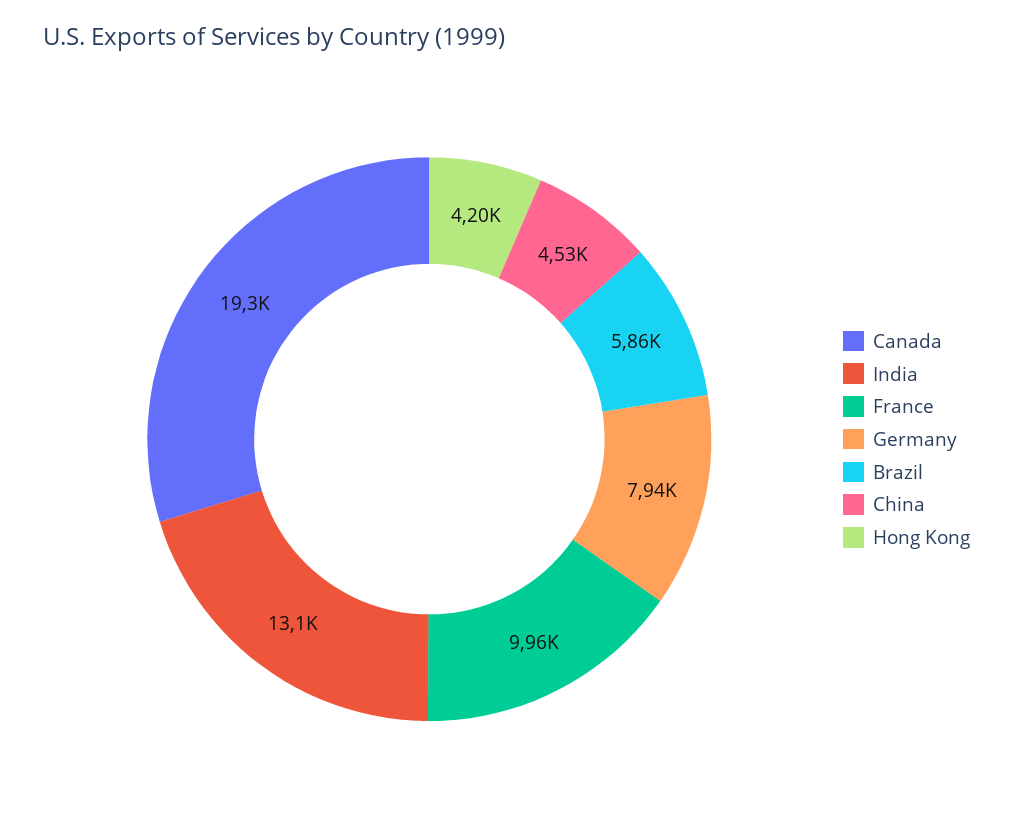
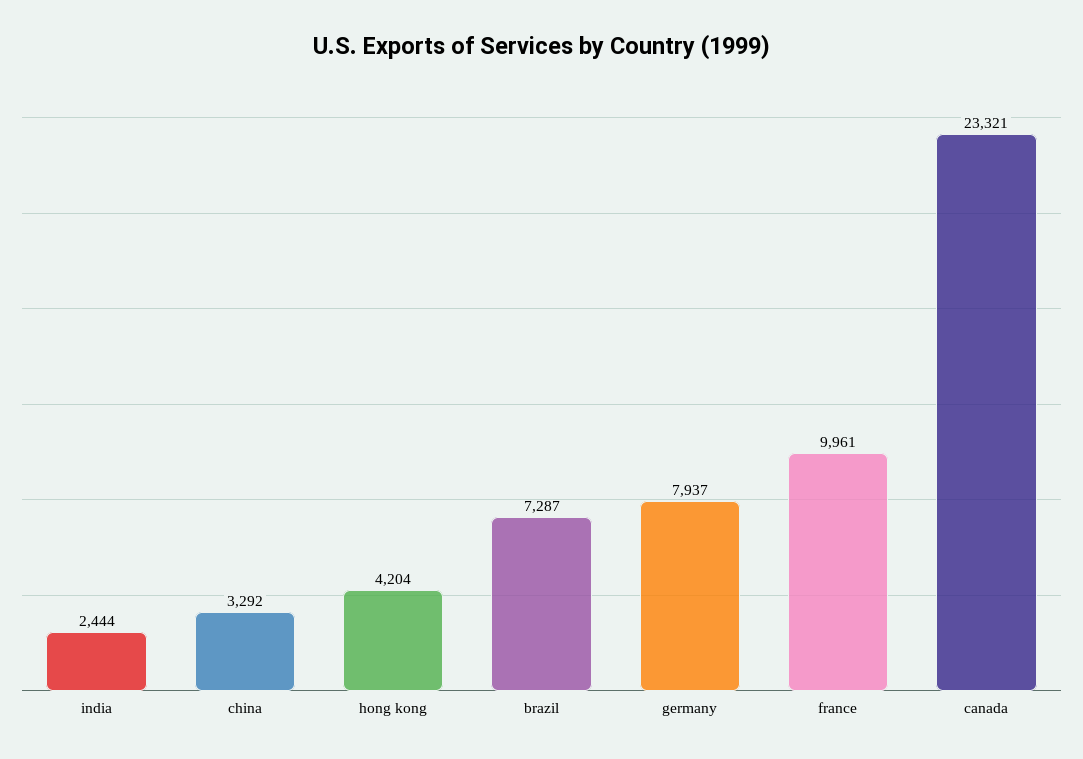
  {
-   "Canada": 19300,
+   "Canada": 23321,
-   "India": 13100,
+   "India": 2444,
    "France": 9961,
    "Germany": 7937,
-   "Brazil": 5860,
+   "Brazil": 7287,
-   "China": 4530,
+   "China": 3292,
    "Hong Kong": 4204
  }

